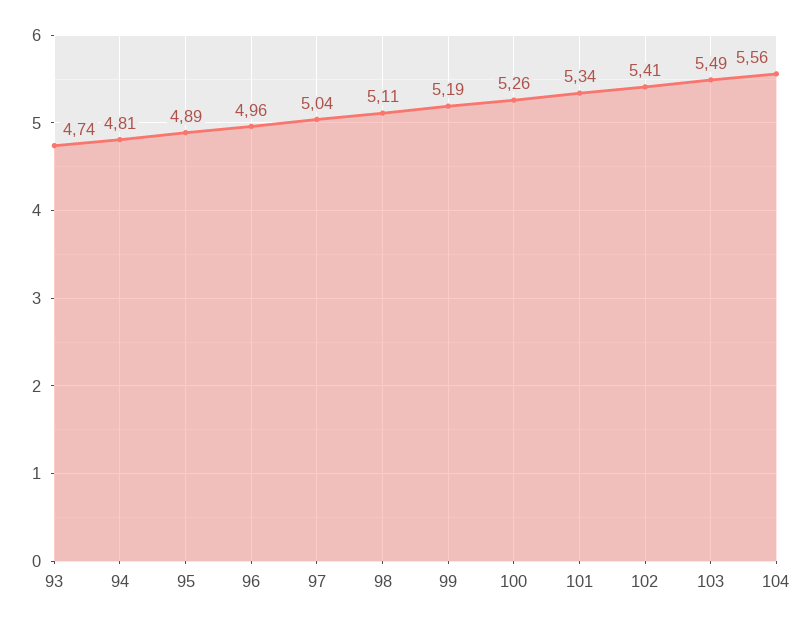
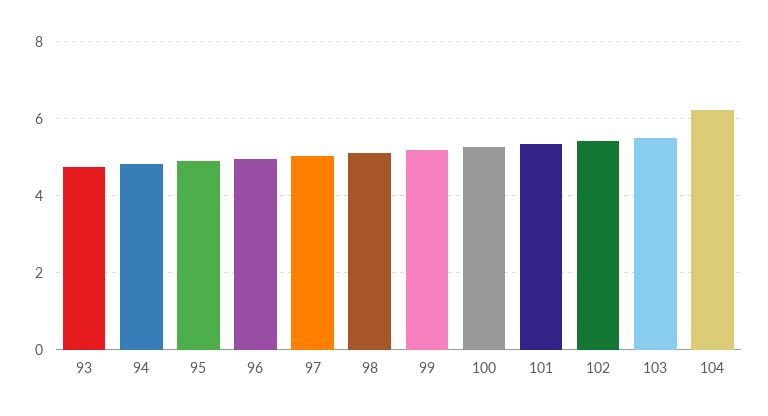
  {
    "93": 4.74,
    "94": 4.81,
    "95": 4.89,
    "96": 4.96,
    "97": 5.04,
    "98": 5.11,
    "99": 5.19,
    "100": 5.26,
    "101": 5.34,
    "102": 5.41,
    "103": 5.49,
-   "104": 5.56
+   "104": 6.2
  }

